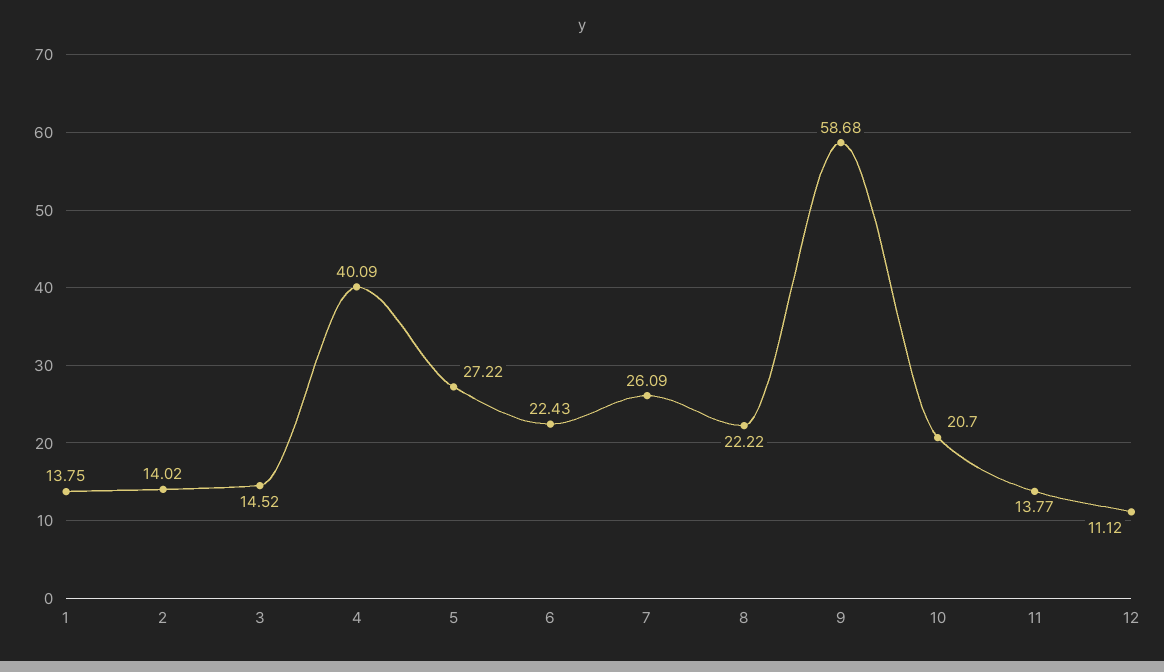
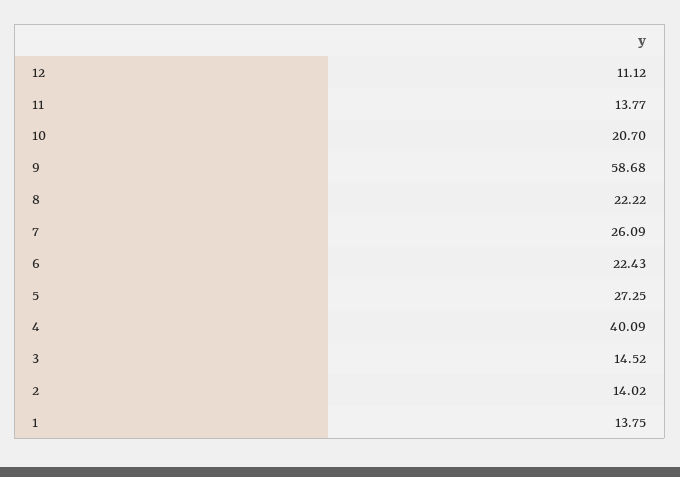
  {
    "1": 13.75,
    "2": 14.02,
    "3": 14.52,
    "4": 40.09,
-   "5": 27.22,
+   "5": 27.25,
    "6": 22.43,
    "7": 26.09,
    "8": 22.22,
    "9": 58.68,
    "10": 20.7,
    "11": 13.77,
    "12": 11.12
  }

